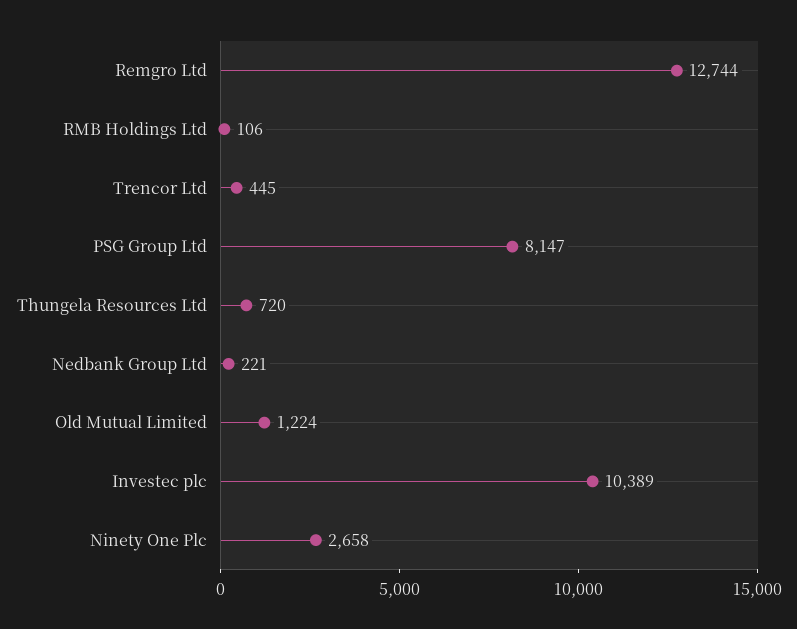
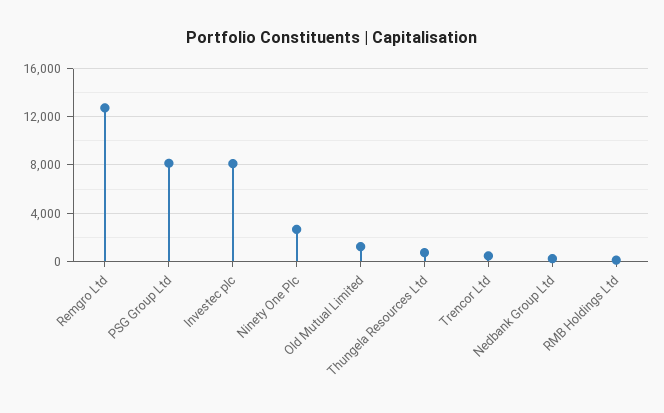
  {
    "Remgro Ltd": 12744,
    "RMB Holdings Ltd": 106,
    "Trencor Ltd": 445,
    "PSG Group Ltd": 8147,
    "Thungela Resources Ltd": 720,
    "Nedbank Group Ltd": 221,
    "Old Mutual Limited": 1224,
-   "Investec plc": 10389,
+   "Investec plc": 8000,
    "Ninety One Plc": 2658
  }

